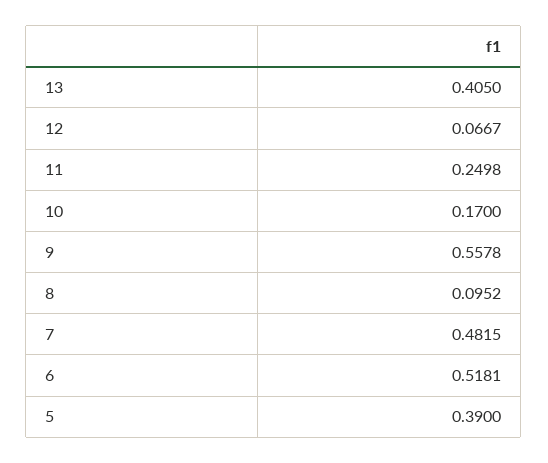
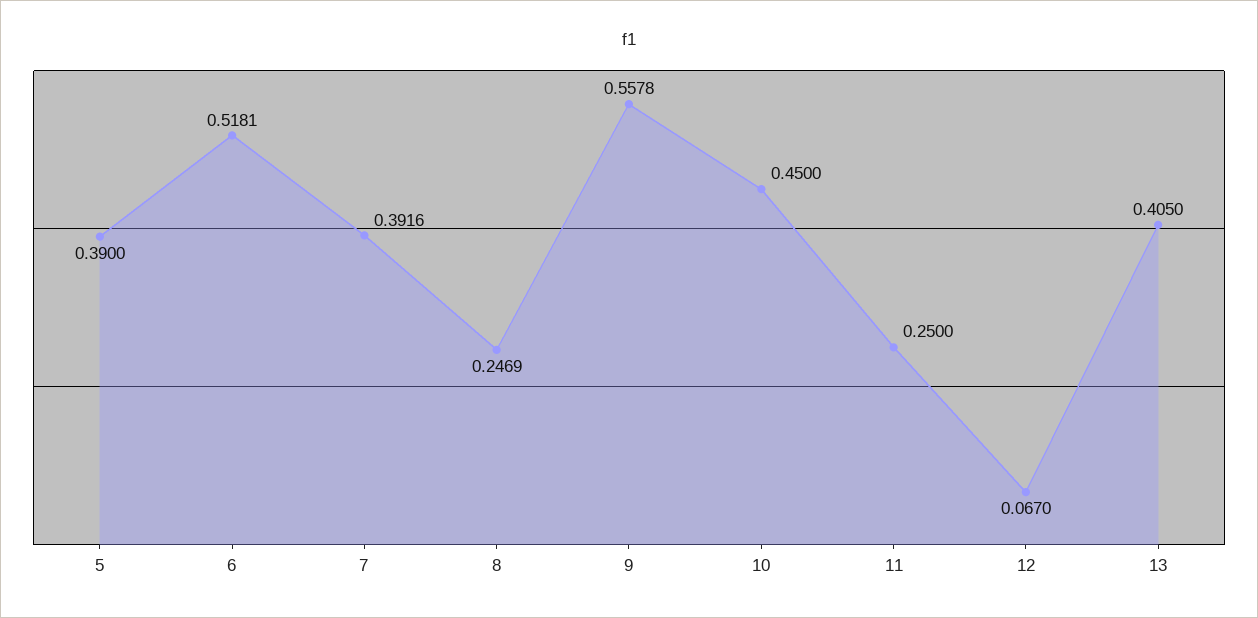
  {
    "13": 0.405,
-   "12": 0.0667,
+   "12": 0.067,
-   "11": 0.2498,
+   "11": 0.25,
-   "10": 0.17,
+   "10": 0.45,
    "9": 0.5578,
-   "8": 0.0952,
+   "8": 0.2469,
-   "7": 0.4815,
+   "7": 0.3916,
    "6": 0.5181,
    "5": 0.39
  }

